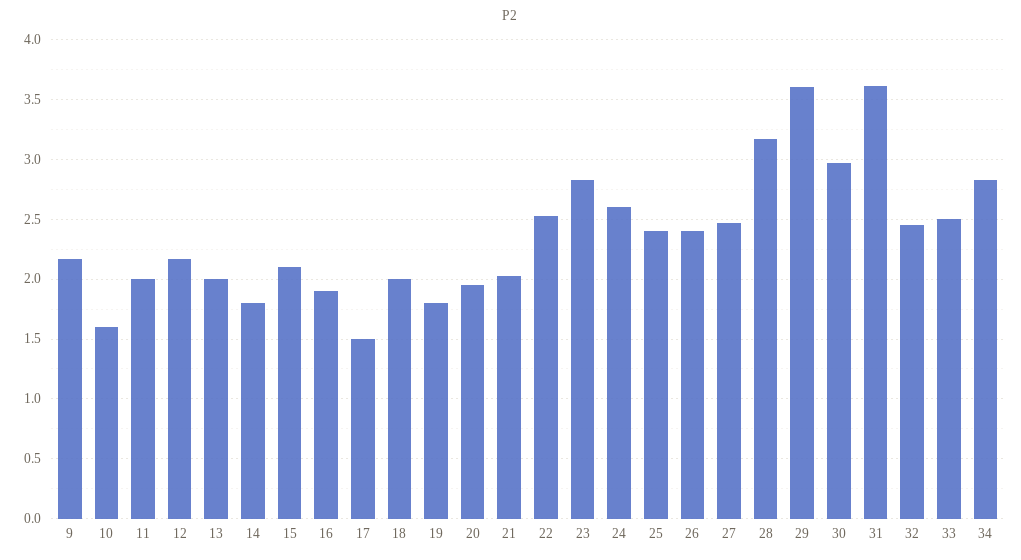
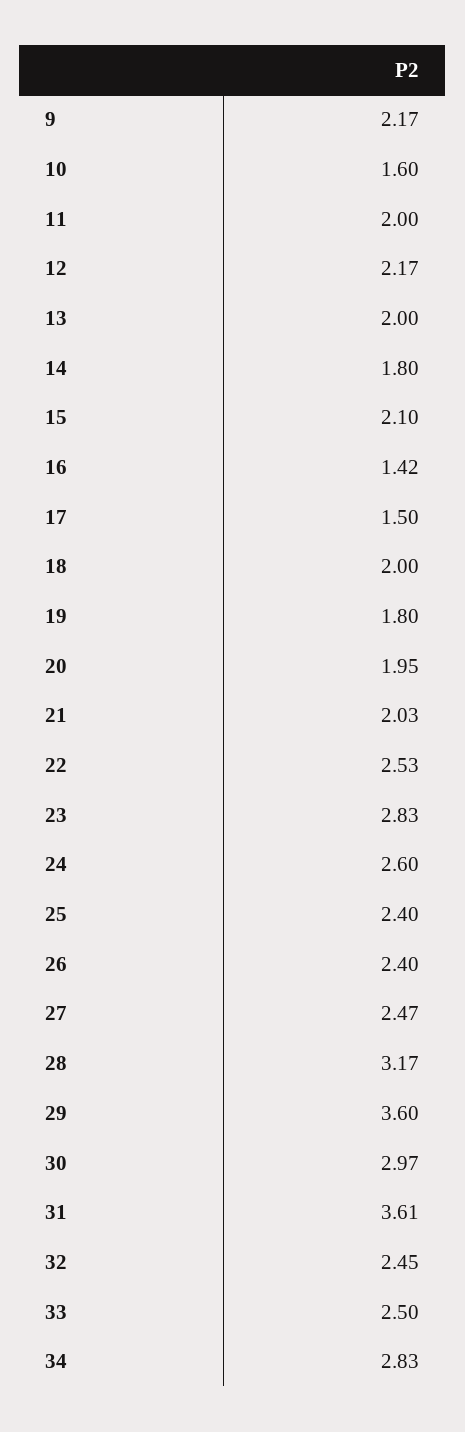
  {
    "9": 2.17,
    "10": 1.6,
    "11": 2,
    "12": 2.17,
    "13": 2,
    "14": 1.8,
    "15": 2.1,
-   "16": 1.9,
+   "16": 1.42,
    "17": 1.5,
    "18": 2,
    "19": 1.8,
    "20": 1.95,
    "21": 2.03,
    "22": 2.53,
    "23": 2.83,
    "24": 2.6,
    "25": 2.4,
    "26": 2.4,
    "27": 2.47,
    "28": 3.17,
    "29": 3.6,
    "30": 2.97,
    "31": 3.61,
    "32": 2.45,
    "33": 2.5,
    "34": 2.83
  }

